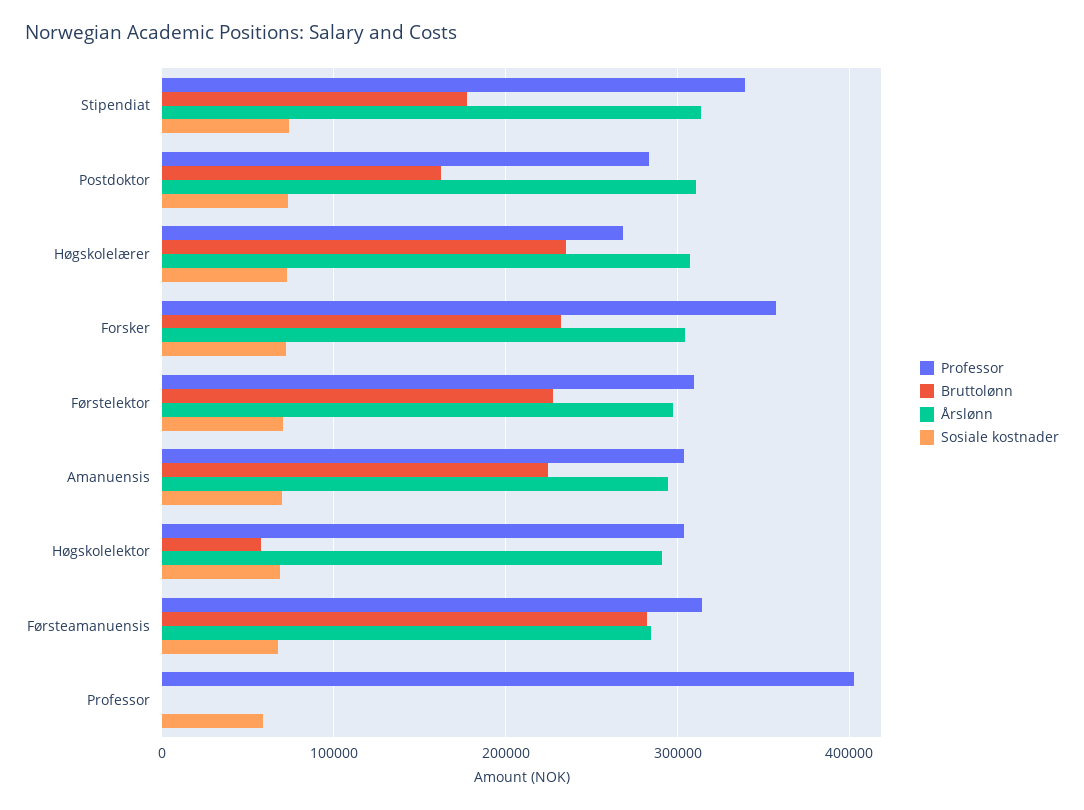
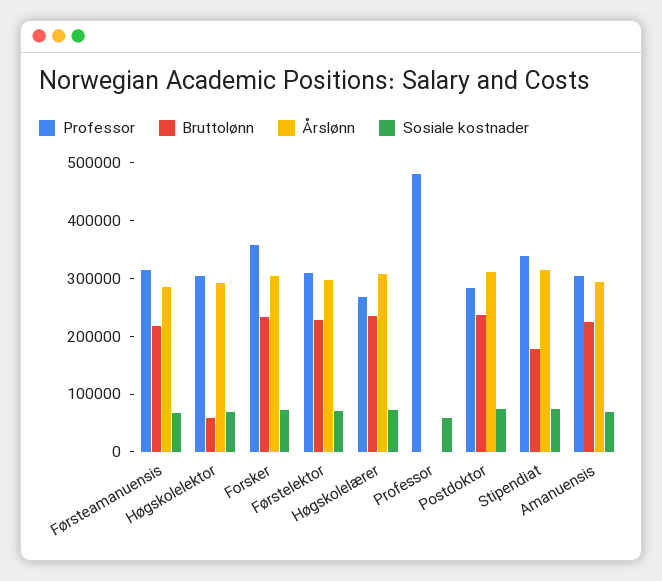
  {
    "Professor": {
      "Stipendiat": 340000,
      "Postdoktor": 280000,
      "Høgskolelærer": 270000,
      "Forsker": 360000,
      "Førstelektor": 310000,
      "Amanuensis": 300000,
      "Høgskolelektor": 300000,
      "Førsteamanuensis": 310000,
-     "Professor": 400000
+     "Professor": 480000
    },
    "Bruttolønn": {
      "Stipendiat": 180000,
-     "Postdoktor": 160000,
+     "Postdoktor": 240000,
      "Høgskolelærer": 230000,
      "Forsker": 230000,
      "Førstelektor": 230000,
      "Amanuensis": 220000,
      "Høgskolelektor": 60000,
-     "Førsteamanuensis": 280000,
+     "Førsteamanuensis": 220000,
      "Professor": 0
    },
    "Årslønn": {
      "Stipendiat": 310000,
      "Postdoktor": 310000,
      "Høgskolelærer": 310000,
      "Forsker": 300000,
      "Førstelektor": 300000,
      "Amanuensis": 290000,
      "Høgskolelektor": 290000,
      "Førsteamanuensis": 280000,
      "Professor": 0
    },
    "Sosiale kostnader": {
      "Stipendiat": 70000,
      "Postdoktor": 70000,
      "Høgskolelærer": 70000,
      "Forsker": 70000,
      "Førstelektor": 70000,
      "Amanuensis": 70000,
      "Høgskolelektor": 70000,
      "Førsteamanuensis": 70000,
      "Professor": 60000
    }
  }

